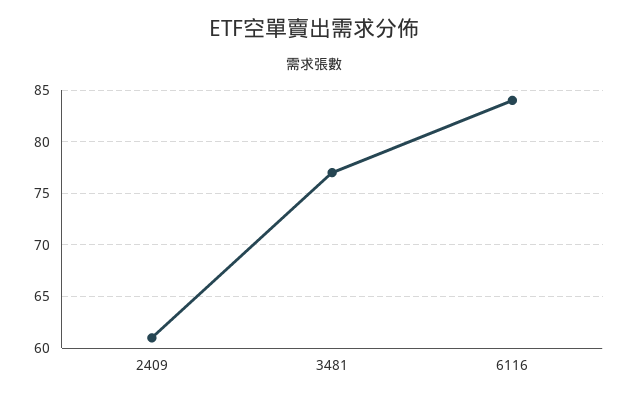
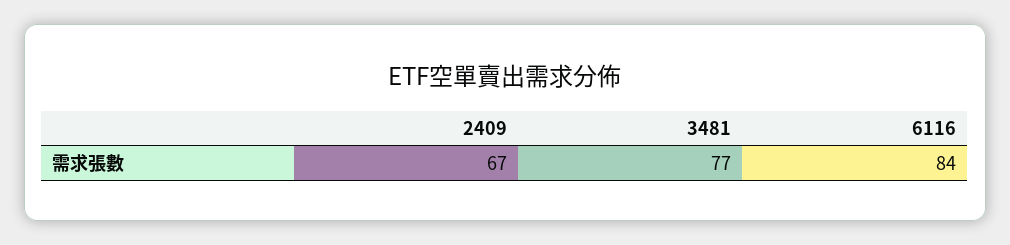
  {
-   "2409": 61,
+   "2409": 67,
    "3481": 77,
    "6116": 84
  }

